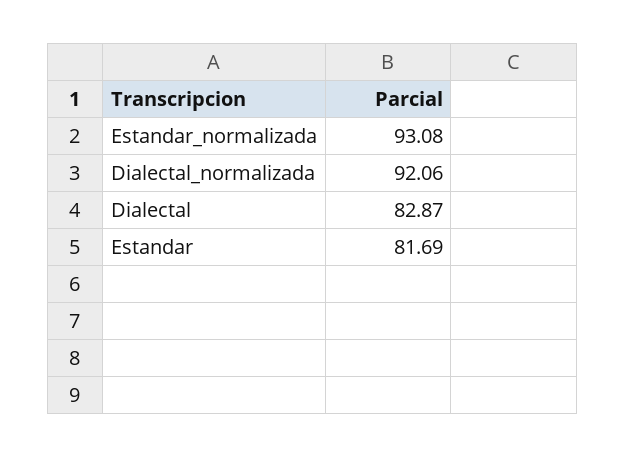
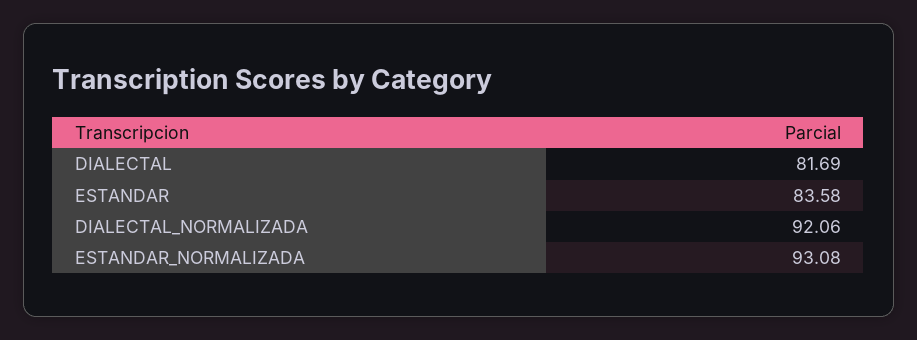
  {
    "Estandar_normalizada": 93.08,
    "Dialectal_normalizada": 92.06,
-   "Dialectal": 82.87,
+   "Dialectal": 81.69,
-   "Estandar": 81.69
+   "Estandar": 83.58
  }

